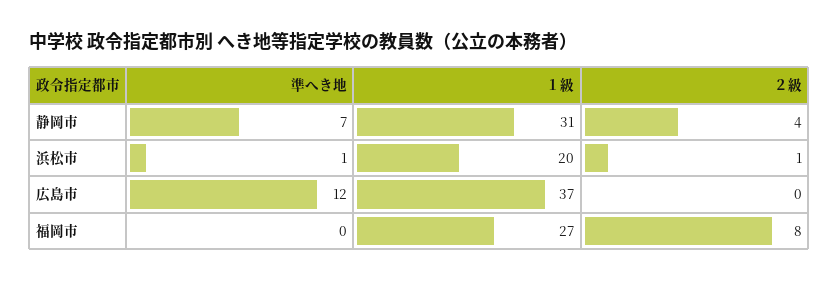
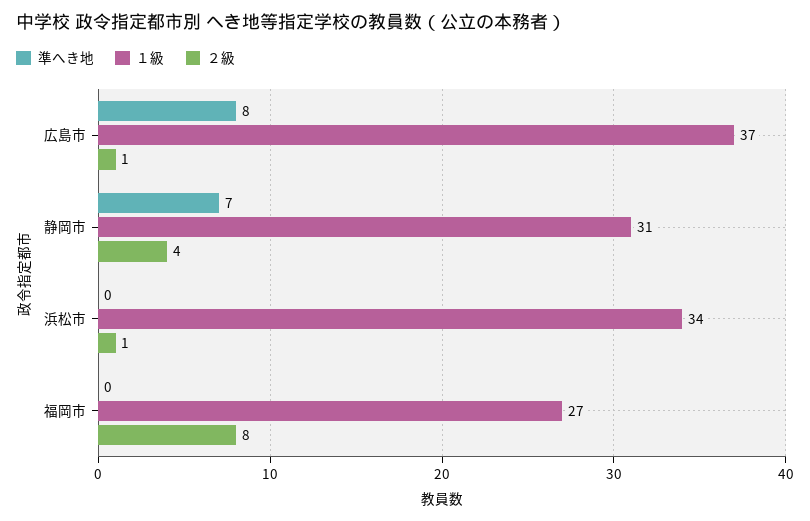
  {
    "準へき地": {
      "静岡市": 7,
-     "浜松市": 1,
+     "浜松市": 0,
-     "広島市": 12,
+     "広島市": 8,
      "福岡市": 0
    },
    "１級": {
      "静岡市": 31,
-     "浜松市": 20,
+     "浜松市": 34,
      "広島市": 37,
      "福岡市": 27
    },
    "２級": {
      "静岡市": 4,
      "浜松市": 1,
-     "広島市": 0,
+     "広島市": 1,
      "福岡市": 8
    }
  }

